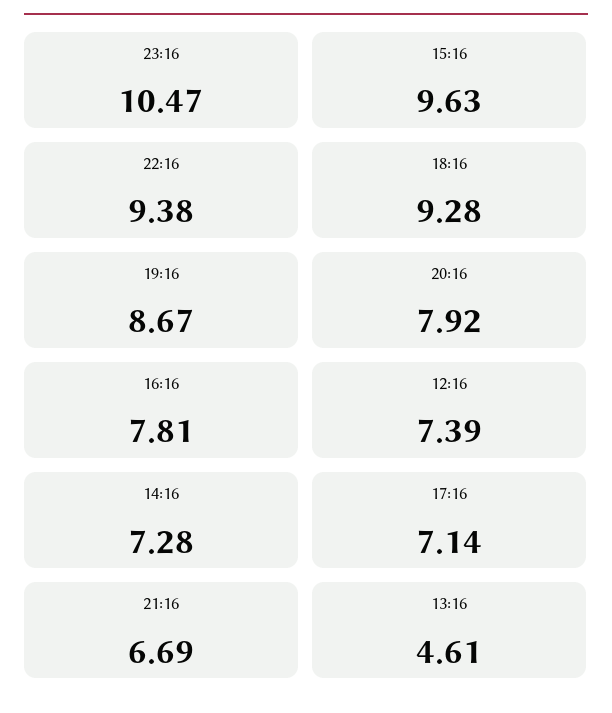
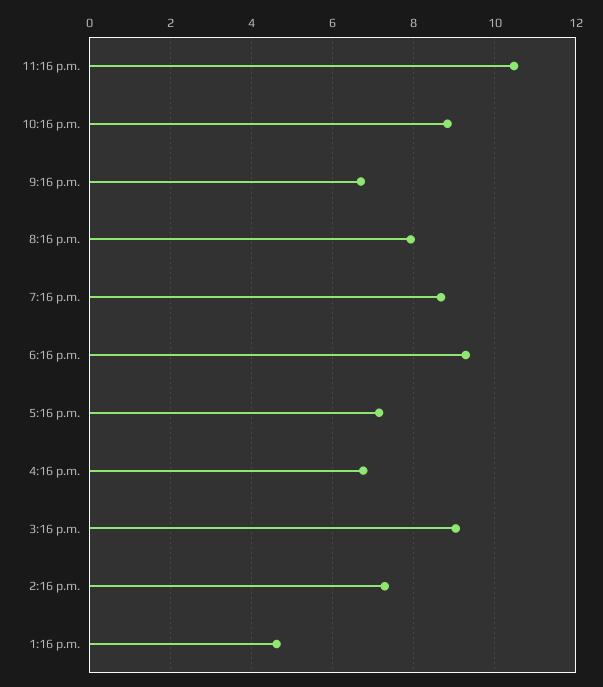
  {
    "23:16": 10.47,
-   "15:16": 9.63,
+   "15:16": 9,
-   "22:16": 9.38,
+   "22:16": 8.8,
    "18:16": 9.28,
    "19:16": 8.67,
    "20:16": 7.92,
-   "16:16": 7.81,
+   "16:16": 6.8,
-   "12:16": 7.39,
    "14:16": 7.28,
    "17:16": 7.14,
    "21:16": 6.69,
    "13:16": 4.61
  }

